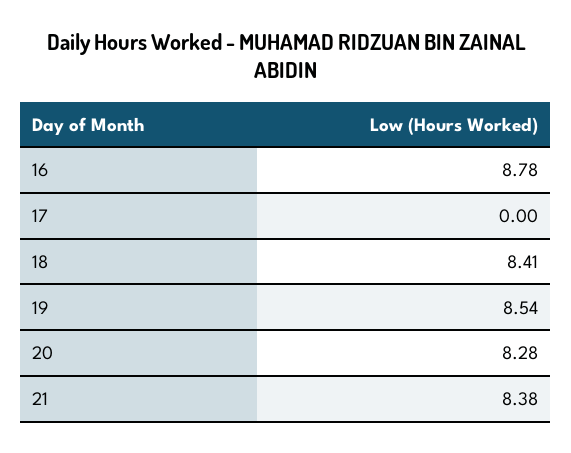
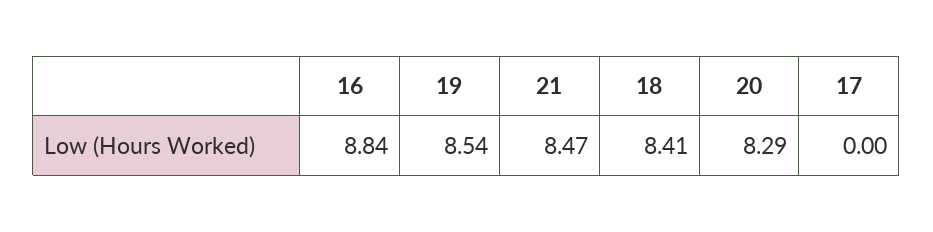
  {
-   "16": 8.78,
+   "16": 8.84,
    "17": 0,
    "18": 8.41,
    "19": 8.54,
-   "20": 8.28,
+   "20": 8.29,
-   "21": 8.38
+   "21": 8.47
  }

